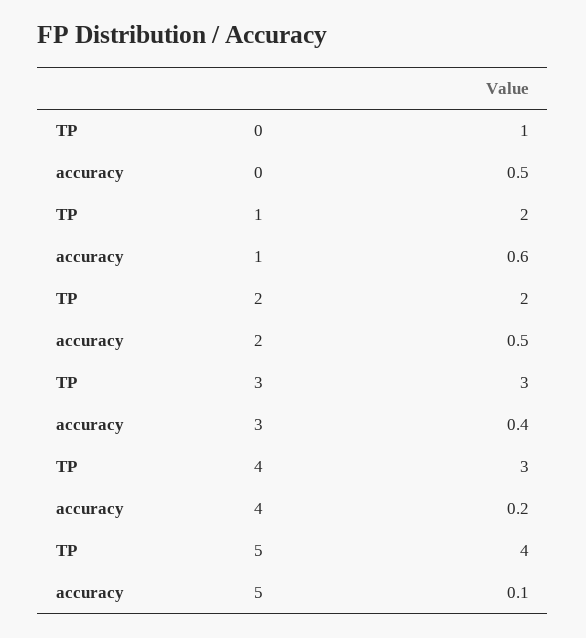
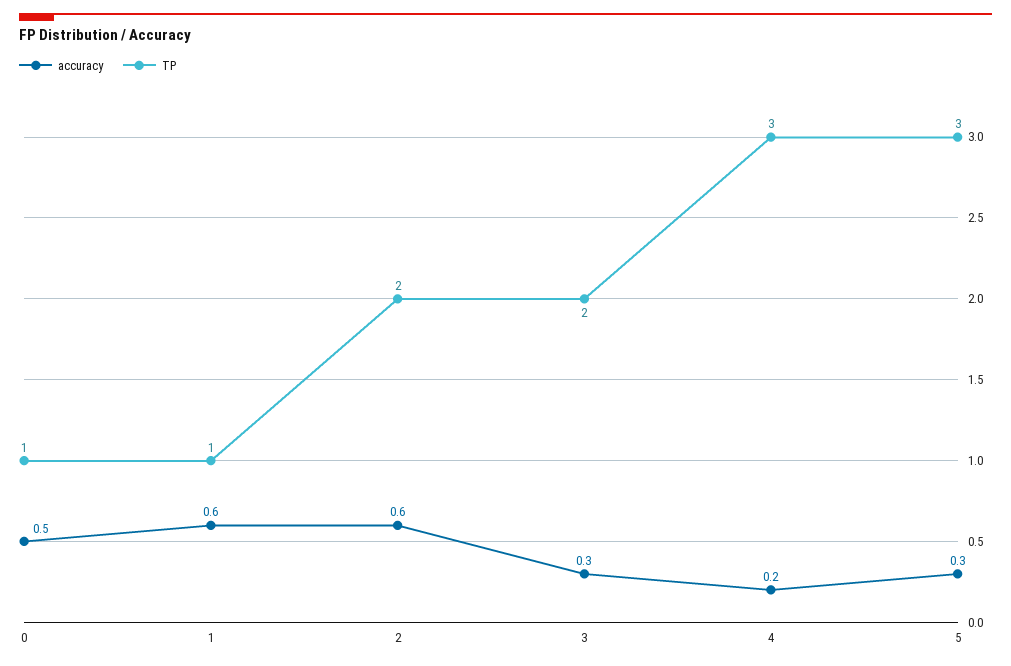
  {
    "TP": {
      "0": 1,
-     "1": 2,
+     "1": 1,
      "2": 2,
-     "3": 3,
+     "3": 2,
      "4": 3,
-     "5": 4
+     "5": 3
    },
    "accuracy": {
      "0": 0.5,
      "1": 0.6,
-     "2": 0.5,
+     "2": 0.6,
-     "3": 0.4,
+     "3": 0.3,
      "4": 0.2,
-     "5": 0.1
+     "5": 0.3
    }
  }

